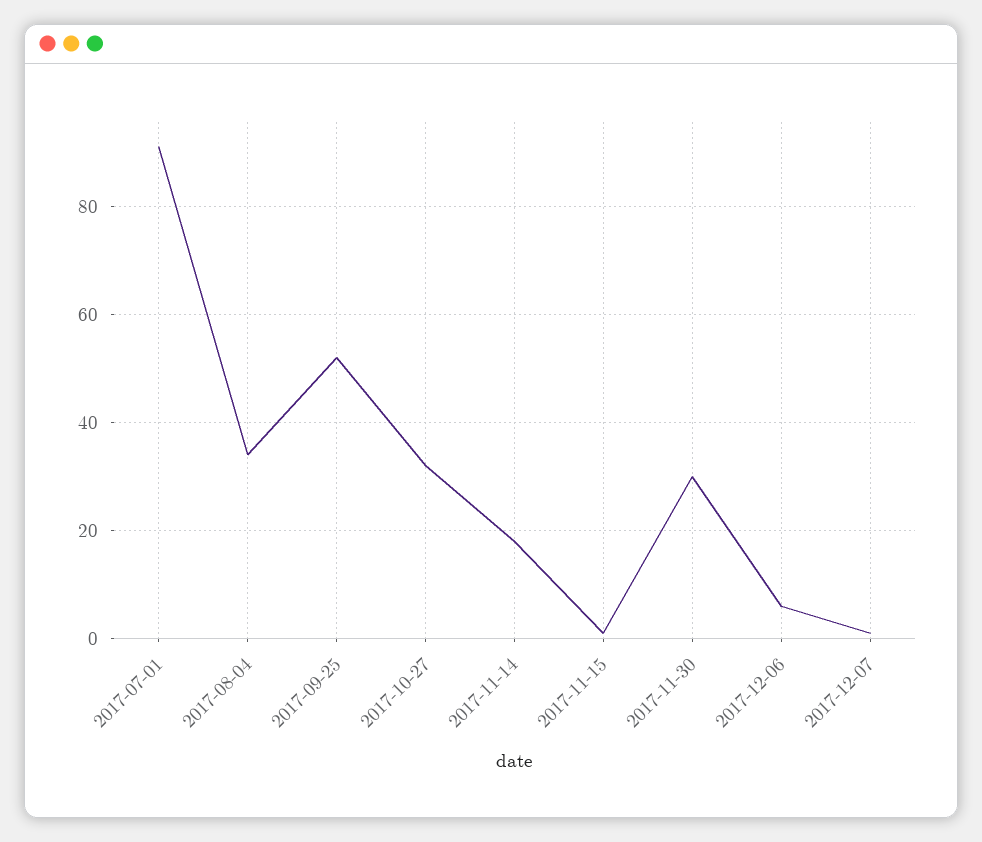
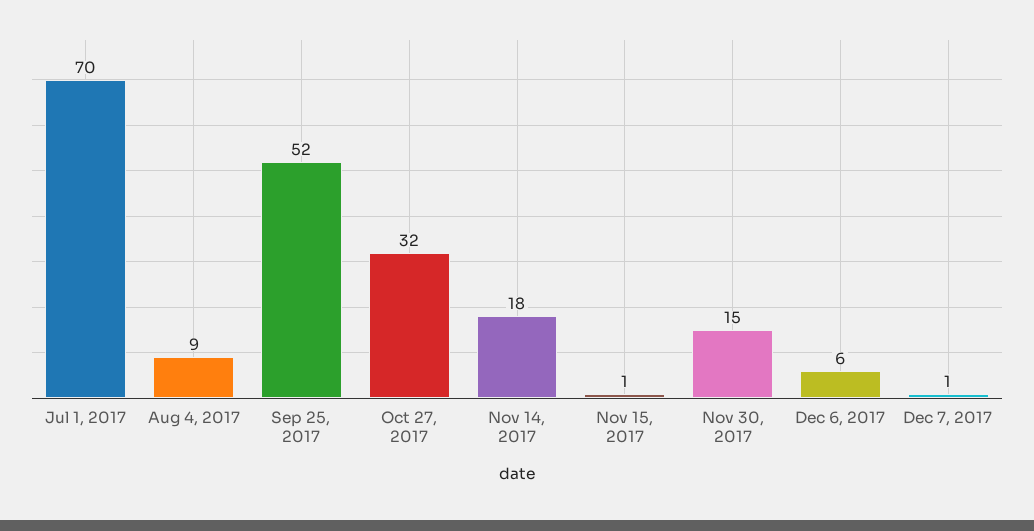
  {
-   "2017-07-01": 90,
+   "2017-07-01": 70,
-   "2017-08-04": 35,
+   "2017-08-04": 9,
    "2017-09-25": 52,
    "2017-10-27": 32,
    "2017-11-14": 18,
    "2017-11-15": 1,
-   "2017-11-30": 30,
+   "2017-11-30": 15,
    "2017-12-06": 6,
    "2017-12-07": 1
  }

